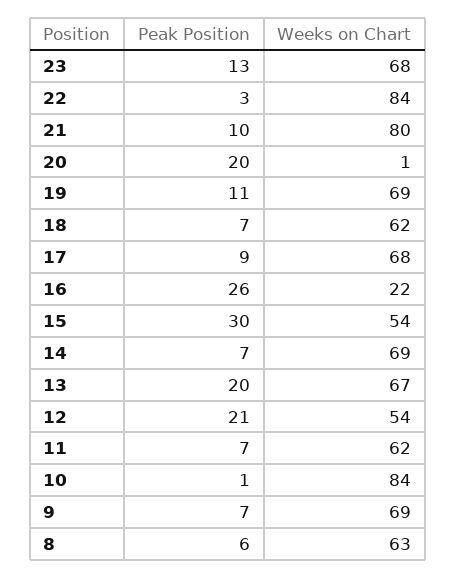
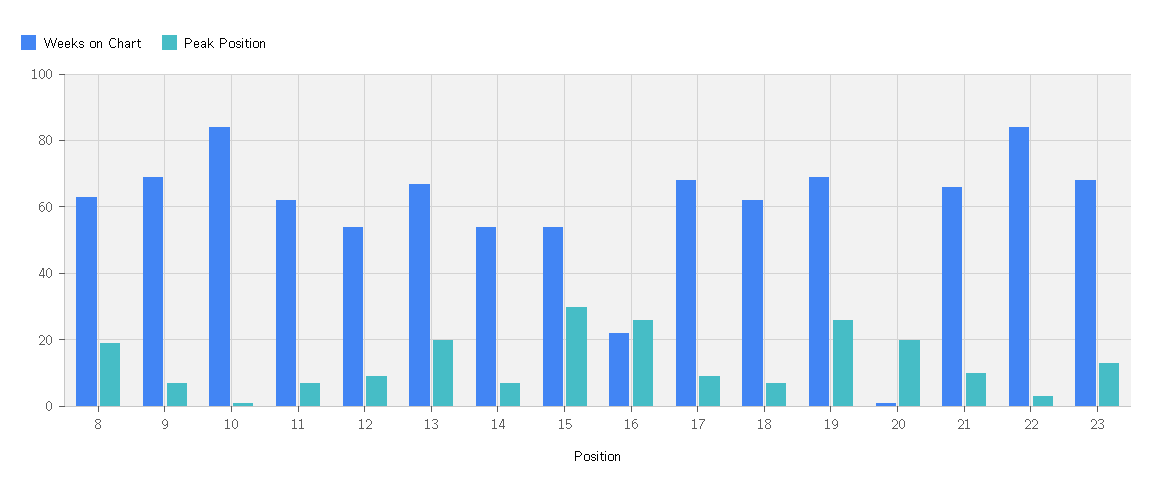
  {
    "Peak Position": {
      "23": 13,
      "22": 3,
      "21": 10,
      "20": 20,
-     "19": 11,
+     "19": 25,
      "18": 7,
      "17": 9,
      "16": 26,
      "15": 30,
      "14": 7,
      "13": 20,
-     "12": 21,
+     "12": 10,
      "11": 7,
      "10": 1,
      "9": 7,
-     "8": 6
+     "8": 20
    },
    "Weeks on Chart": {
      "23": 68,
      "22": 84,
-     "21": 80,
+     "21": 65,
      "20": 1,
      "19": 69,
      "18": 62,
      "17": 68,
      "16": 22,
      "15": 54,
-     "14": 69,
+     "14": 55,
      "13": 67,
      "12": 54,
      "11": 62,
      "10": 84,
      "9": 69,
      "8": 63
    }
  }

